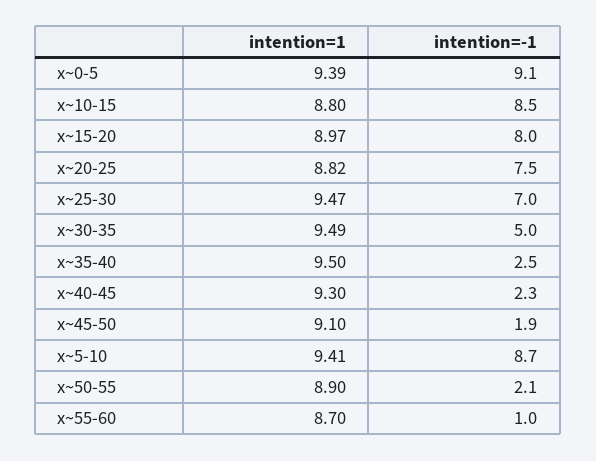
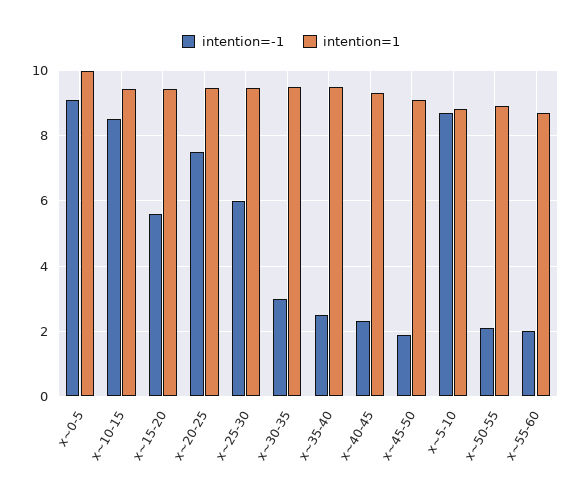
  {
    "intention=1": {
-     "x~0-5": 9.39,
+     "x~0-5": 10,
-     "x~10-15": 8.8,
+     "x~10-15": 9.4,
-     "x~15-20": 8.97,
+     "x~15-20": 9.4,
-     "x~20-25": 8.82,
+     "x~20-25": 9.4,
      "x~25-30": 9.47,
      "x~30-35": 9.49,
      "x~35-40": 9.5,
      "x~40-45": 9.3,
      "x~45-50": 9.1,
-     "x~5-10": 9.41,
+     "x~5-10": 8.8,
      "x~50-55": 8.9,
      "x~55-60": 8.7
    },
    "intention=-1": {
      "x~0-5": 9.1,
      "x~10-15": 8.5,
-     "x~15-20": 8,
+     "x~15-20": 5.6,
      "x~20-25": 7.5,
-     "x~25-30": 7,
+     "x~25-30": 6,
-     "x~30-35": 5,
+     "x~30-35": 3,
      "x~35-40": 2.5,
      "x~40-45": 2.3,
      "x~45-50": 1.9,
      "x~5-10": 8.7,
      "x~50-55": 2.1,
-     "x~55-60": 1
+     "x~55-60": 2
    }
  }

